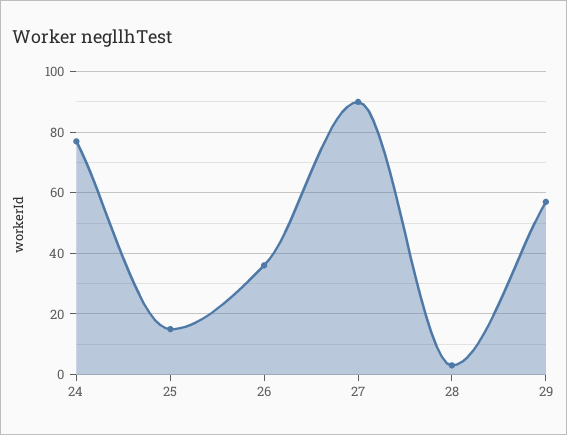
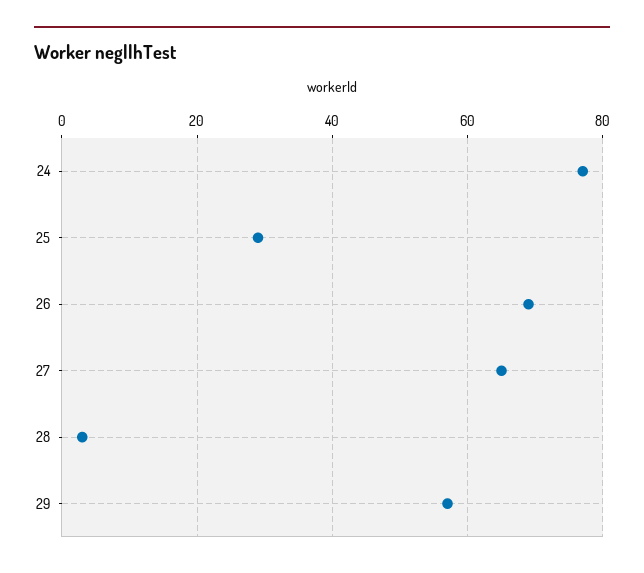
  {
    "24": 75,
-   "25": 15,
+   "25": 30,
-   "26": 35,
+   "26": 70,
-   "27": 90,
+   "27": 65,
    "28": 5,
    "29": 55
  }

